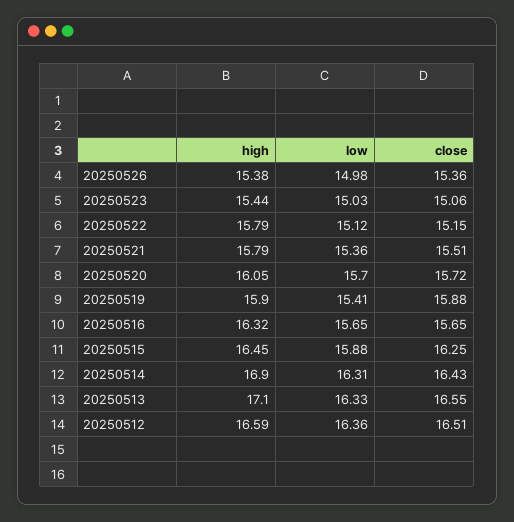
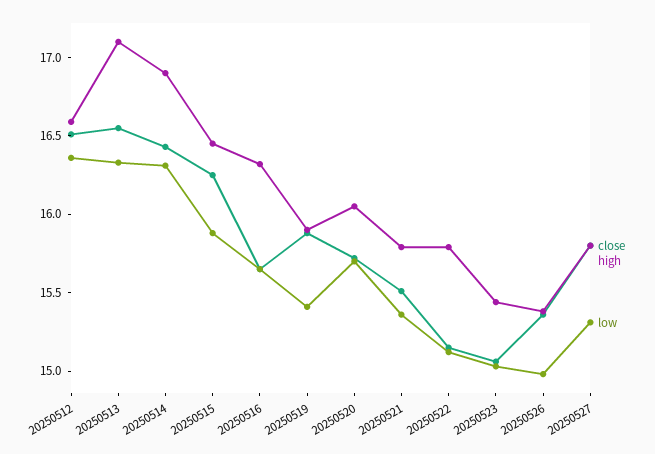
  {
    "high": {
      "20250526": 15.38,
      "20250523": 15.44,
      "20250522": 15.79,
      "20250521": 15.79,
      "20250520": 16.05,
      "20250519": 15.9,
      "20250516": 16.32,
      "20250515": 16.45,
      "20250514": 16.9,
      "20250513": 17.1,
-     "20250512": 16.59
+     "20250512": 16.59,
+     "20250527": 15.8
    },
    "low": {
      "20250526": 14.98,
      "20250523": 15.03,
      "20250522": 15.12,
      "20250521": 15.36,
      "20250520": 15.7,
      "20250519": 15.41,
      "20250516": 15.65,
      "20250515": 15.88,
      "20250514": 16.31,
      "20250513": 16.33,
-     "20250512": 16.36
+     "20250512": 16.36,
+     "20250527": 15.3
    },
    "close": {
      "20250526": 15.36,
      "20250523": 15.06,
      "20250522": 15.15,
      "20250521": 15.51,
      "20250520": 15.72,
      "20250519": 15.88,
      "20250516": 15.65,
      "20250515": 16.25,
      "20250514": 16.43,
      "20250513": 16.55,
-     "20250512": 16.51
+     "20250512": 16.51,
+     "20250527": 15.8
    }
  }

